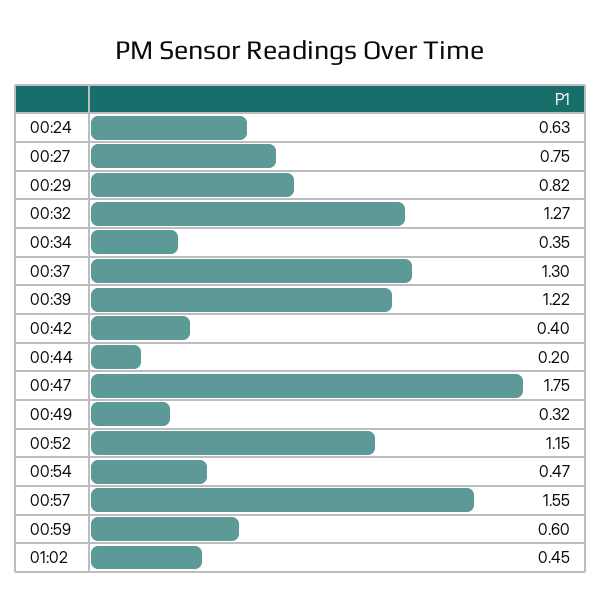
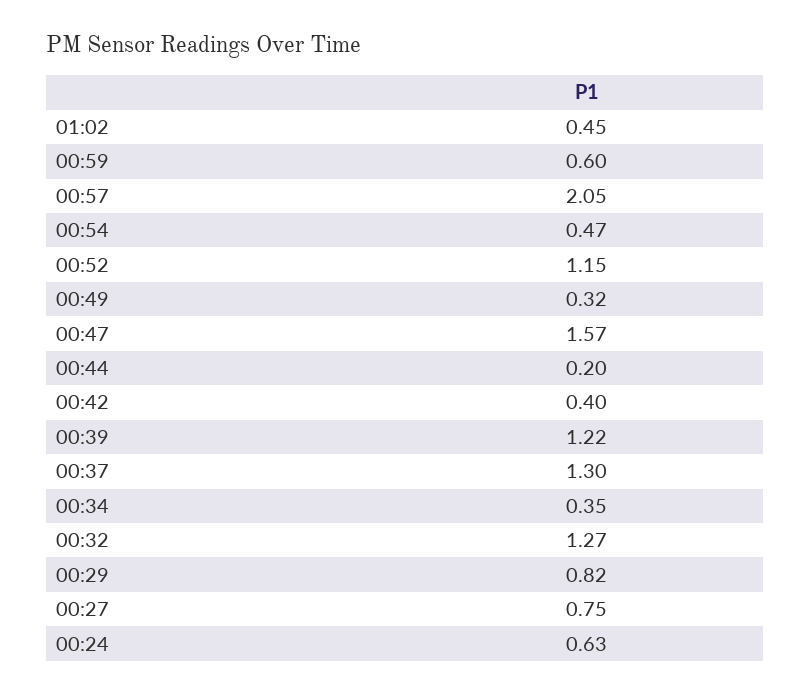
  {
    "00:24": 0.63,
    "00:27": 0.75,
    "00:29": 0.82,
    "00:32": 1.27,
    "00:34": 0.35,
    "00:37": 1.3,
    "00:39": 1.22,
    "00:42": 0.4,
    "00:44": 0.2,
-   "00:47": 1.75,
+   "00:47": 1.57,
    "00:49": 0.32,
    "00:52": 1.15,
    "00:54": 0.47,
-   "00:57": 1.55,
+   "00:57": 2.05,
    "00:59": 0.6,
    "01:02": 0.45
  }

